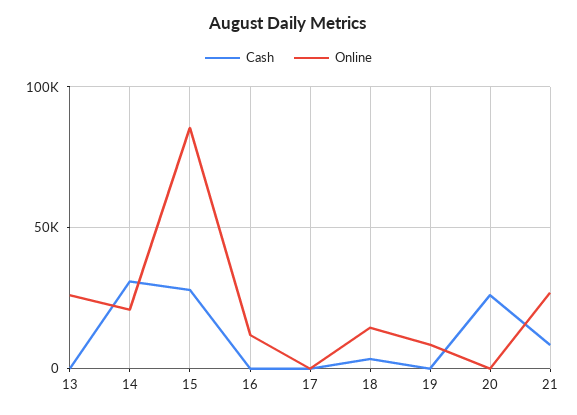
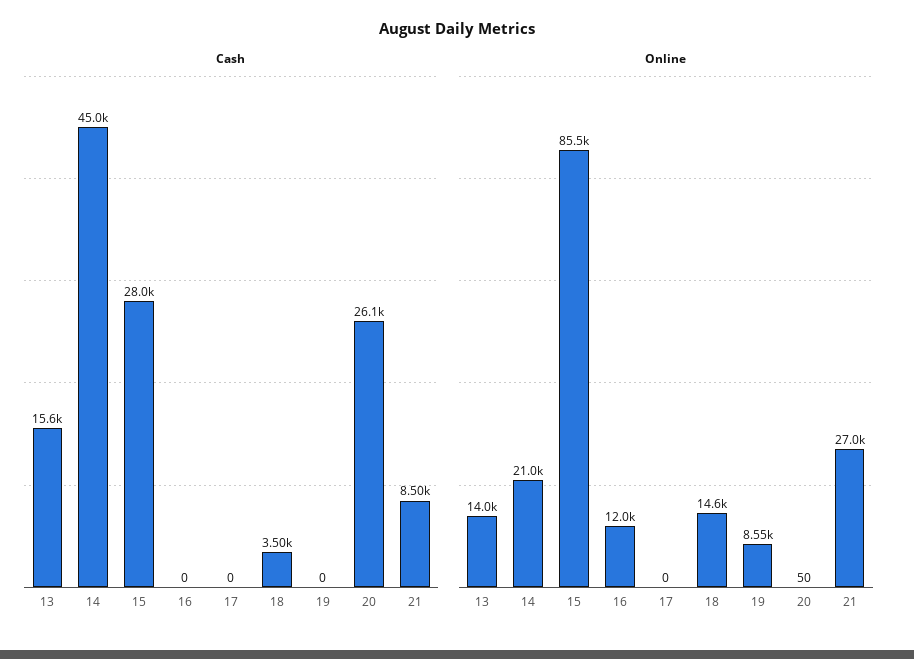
  {
    "Cash": {
-     "13": 0,
+     "13": 15600,
-     "14": 30000,
+     "14": 45000,
      "15": 28000,
      "16": 0,
      "17": 0,
      "18": 3500,
      "19": 0,
      "20": 26100,
      "21": 8500
    },
    "Online": {
-     "13": 25000,
+     "13": 14000,
      "14": 21000,
      "15": 85500,
      "16": 12000,
      "17": 0,
      "18": 14600,
      "19": 8550,
      "20": 50,
      "21": 27000
    }
  }

